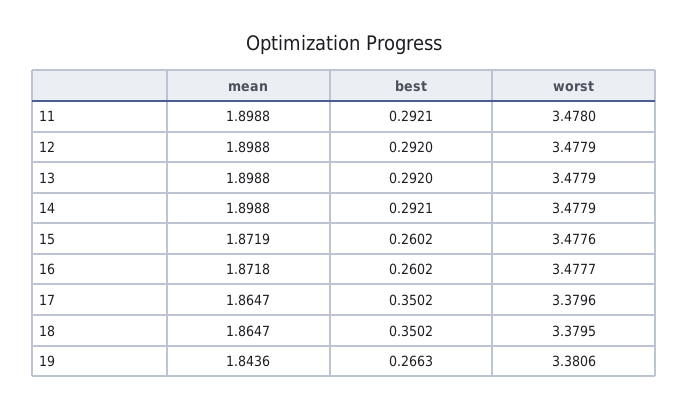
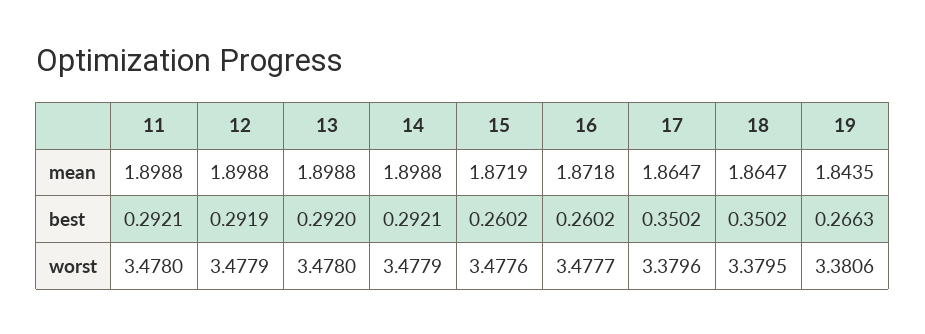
  {
    "mean": {
      "11": 1.8988,
      "12": 1.8988,
      "13": 1.8988,
      "14": 1.8988,
      "15": 1.8719,
      "16": 1.8718,
      "17": 1.8647,
      "18": 1.8647,
-     "19": 1.8436
+     "19": 1.8435
    },
    "best": {
      "11": 0.2921,
-     "12": 0.292,
+     "12": 0.2919,
      "13": 0.292,
      "14": 0.2921,
      "15": 0.2602,
      "16": 0.2602,
      "17": 0.3502,
      "18": 0.3502,
      "19": 0.2663
    },
    "worst": {
      "11": 3.478,
      "12": 3.4779,
-     "13": 3.4779,
+     "13": 3.478,
      "14": 3.4779,
      "15": 3.4776,
      "16": 3.4777,
      "17": 3.3796,
      "18": 3.3795,
      "19": 3.3806
    }
  }

